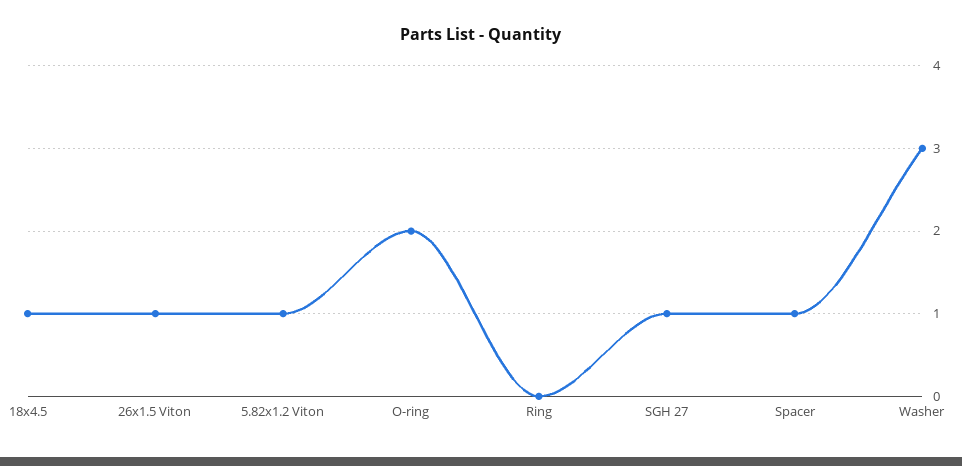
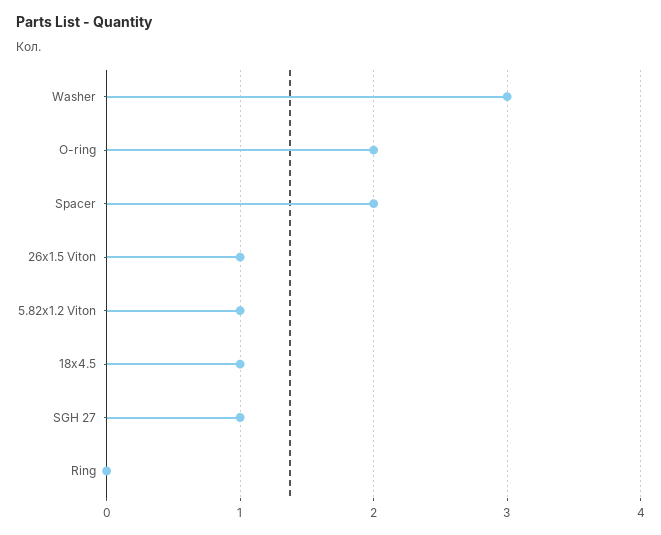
  {
    "18x4.5": 1,
    "26x1.5 Viton": 1,
    "5.82x1.2 Viton": 1,
    "O-ring": 2,
    "Ring": 0,
    "SGH 27": 1,
-   "Spacer": 1,
+   "Spacer": 2,
    "Washer": 3
  }

